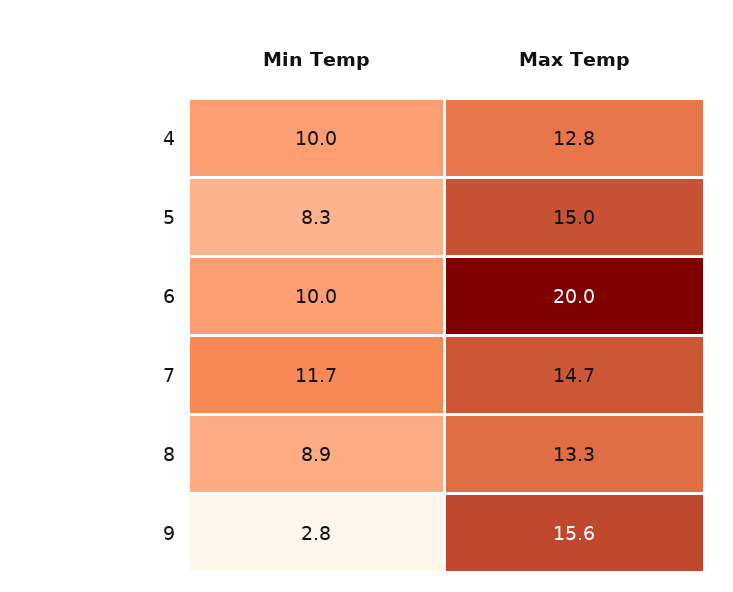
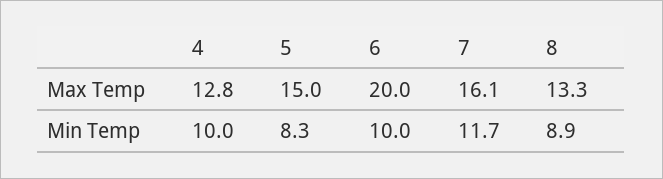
  {
    "Min Temp": {
      "4": 10,
      "5": 8.3,
      "6": 10,
      "7": 11.7,
-     "8": 8.9,
+     "8": 8.9
-     "9": 2.8
    },
    "Max Temp": {
      "4": 12.8,
      "5": 15,
      "6": 20,
-     "7": 14.7,
+     "7": 16.1,
-     "8": 13.3,
+     "8": 13.3
-     "9": 15.6
    }
  }

